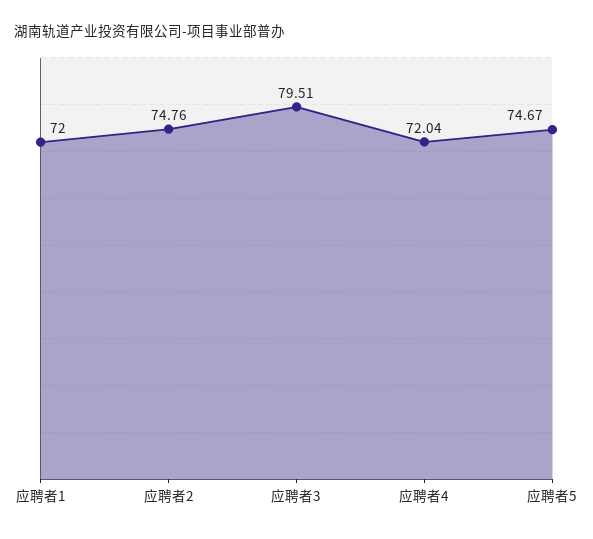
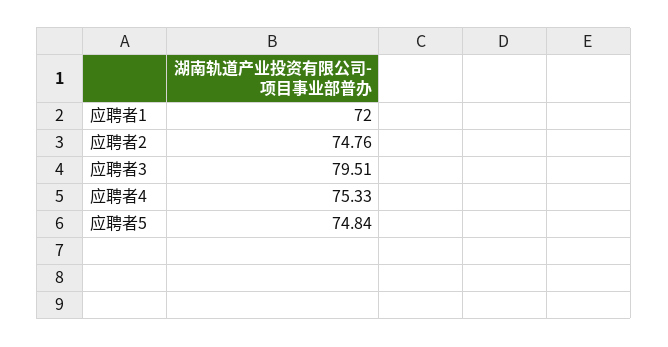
  {
    "应聘者1": 72,
    "应聘者2": 74.76,
    "应聘者3": 79.51,
-   "应聘者4": 72.04,
+   "应聘者4": 75.33,
-   "应聘者5": 74.67
+   "应聘者5": 74.84
  }

